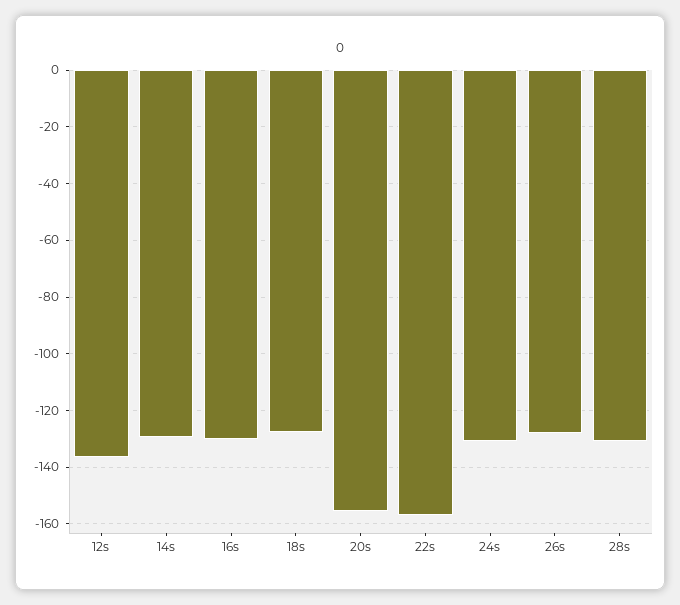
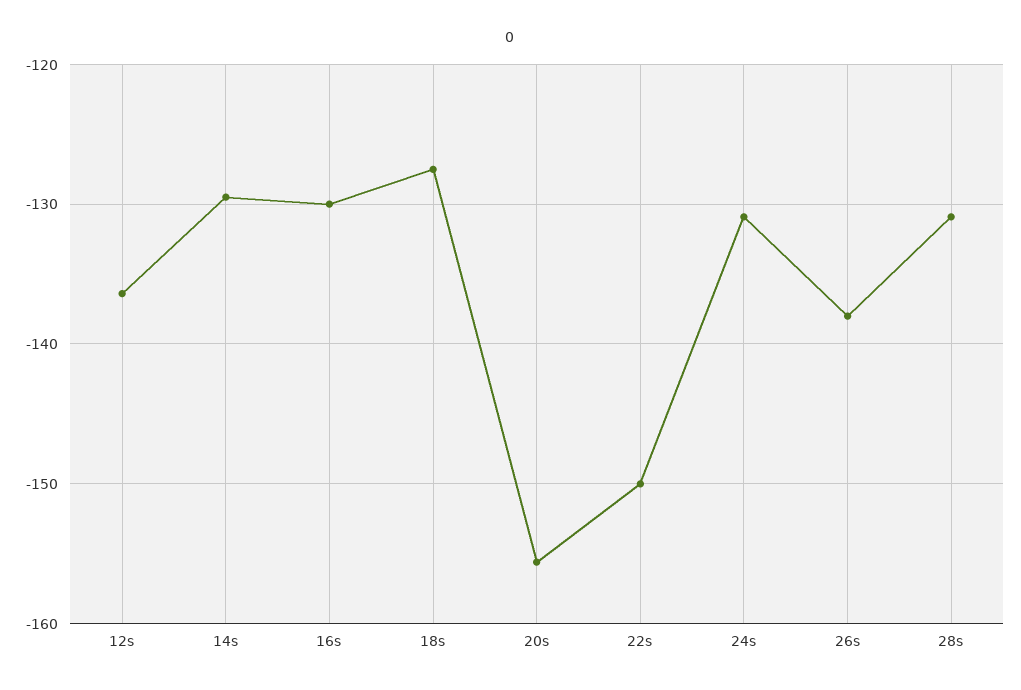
  {
    "12s": -136,
    "14s": -130,
    "16s": -130,
    "18s": -128,
    "20s": -156,
-   "22s": -157.5,
+   "22s": -150,
    "24s": -131,
-   "26s": -127.5,
+   "26s": -138,
    "28s": -131
  }

